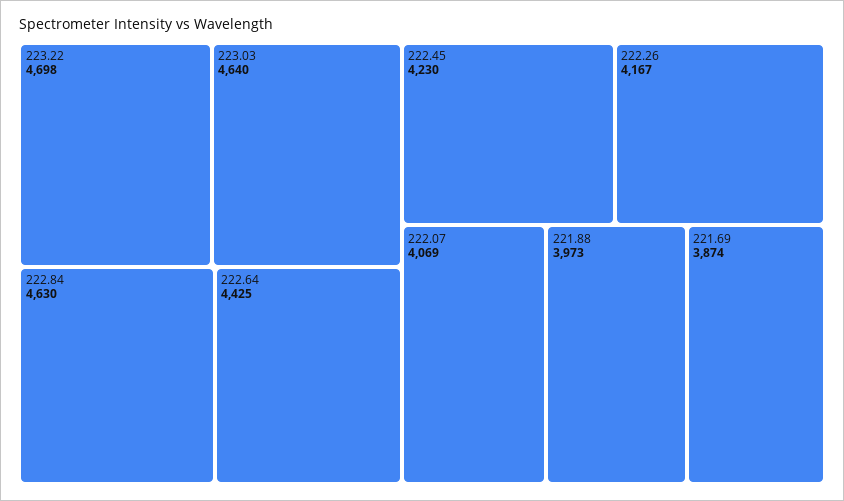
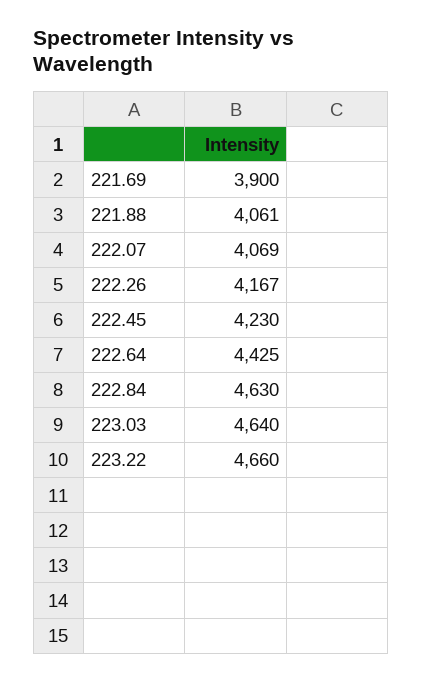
  {
-   "223.22": 4698,
+   "223.22": 4660,
    "223.03": 4640,
    "222.84": 4630,
    "222.64": 4425,
    "222.45": 4230,
    "222.26": 4167,
    "222.07": 4069,
-   "221.88": 3973,
+   "221.88": 4061,
-   "221.69": 3874
+   "221.69": 3900
  }

